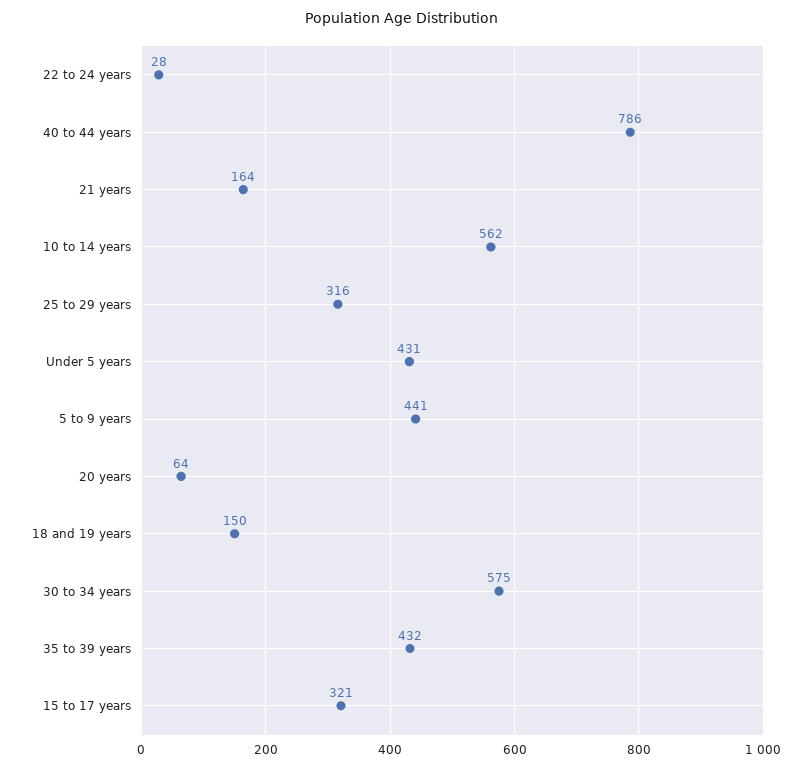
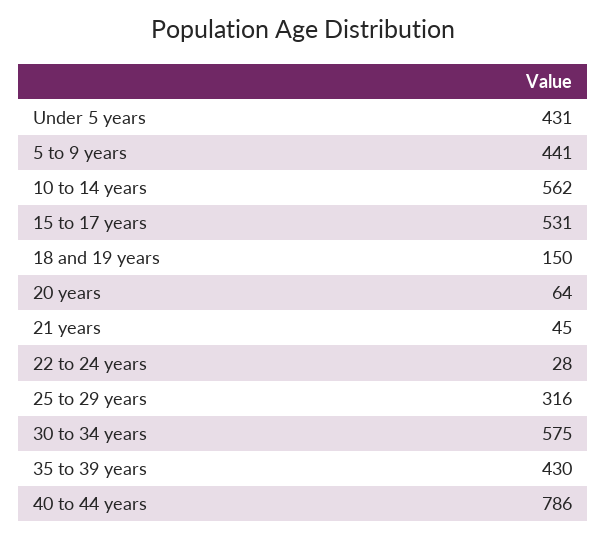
  {
    "22 to 24 years": 28,
    "40 to 44 years": 786,
-   "21 years": 164,
+   "21 years": 45,
    "10 to 14 years": 562,
    "25 to 29 years": 316,
    "Under 5 years": 431,
    "5 to 9 years": 441,
    "20 years": 64,
    "18 and 19 years": 150,
    "30 to 34 years": 575,
-   "35 to 39 years": 432,
+   "35 to 39 years": 430,
-   "15 to 17 years": 321
+   "15 to 17 years": 531
  }

